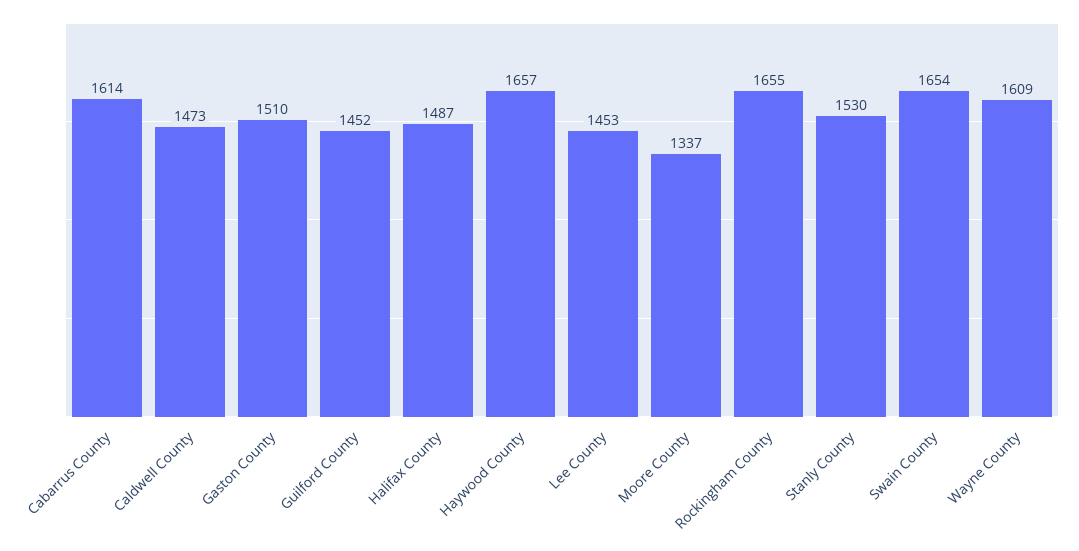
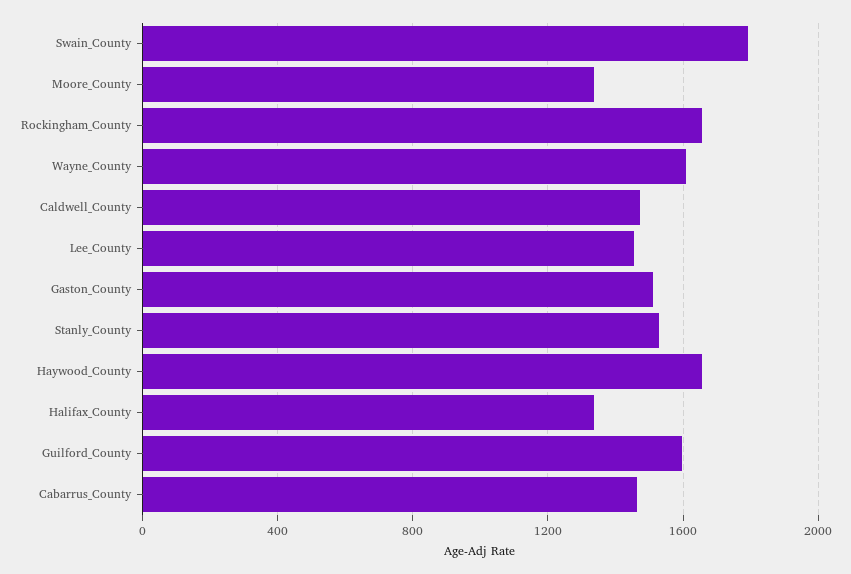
  {
-   "Cabarrus County": 1614,
+   "Cabarrus County": 1450,
    "Caldwell County": 1473,
    "Gaston County": 1510,
-   "Guilford County": 1452,
+   "Guilford County": 1600,
-   "Halifax County": 1487,
+   "Halifax County": 1350,
    "Haywood County": 1657,
    "Lee County": 1453,
    "Moore County": 1337,
    "Rockingham County": 1655,
    "Stanly County": 1530,
-   "Swain County": 1654,
+   "Swain County": 1800,
    "Wayne County": 1609
  }

